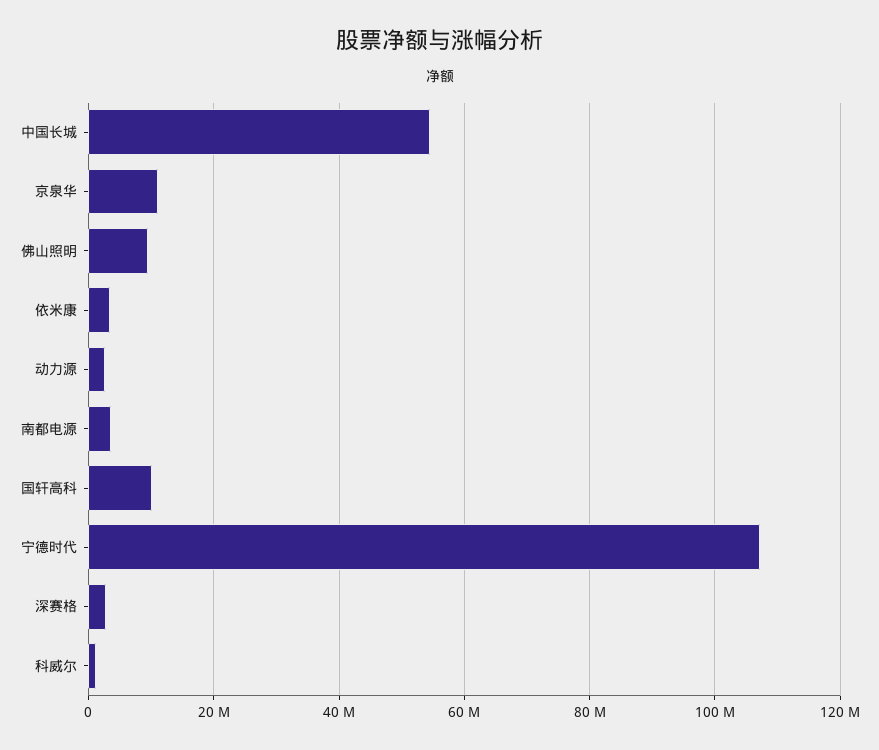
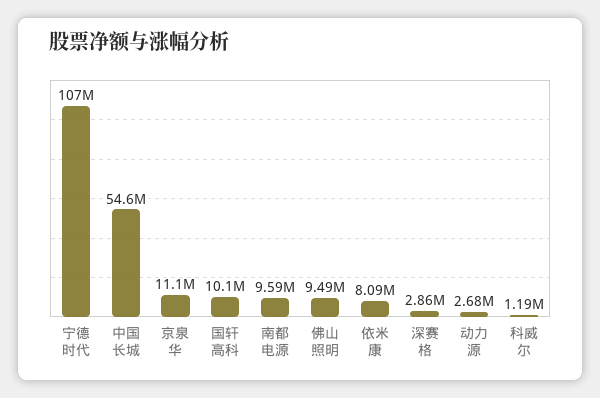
  {
    "中国长城": 54600000,
    "京泉华": 11100000,
    "佛山照明": 9490000,
-   "依米康": 4000000,
+   "依米康": 8090000,
    "动力源": 2680000,
-   "南都电源": 4000000,
+   "南都电源": 9590000,
    "国轩高科": 10100000,
    "宁德时代": 107000000,
    "深赛格": 2860000,
    "科威尔": 1190000
  }

